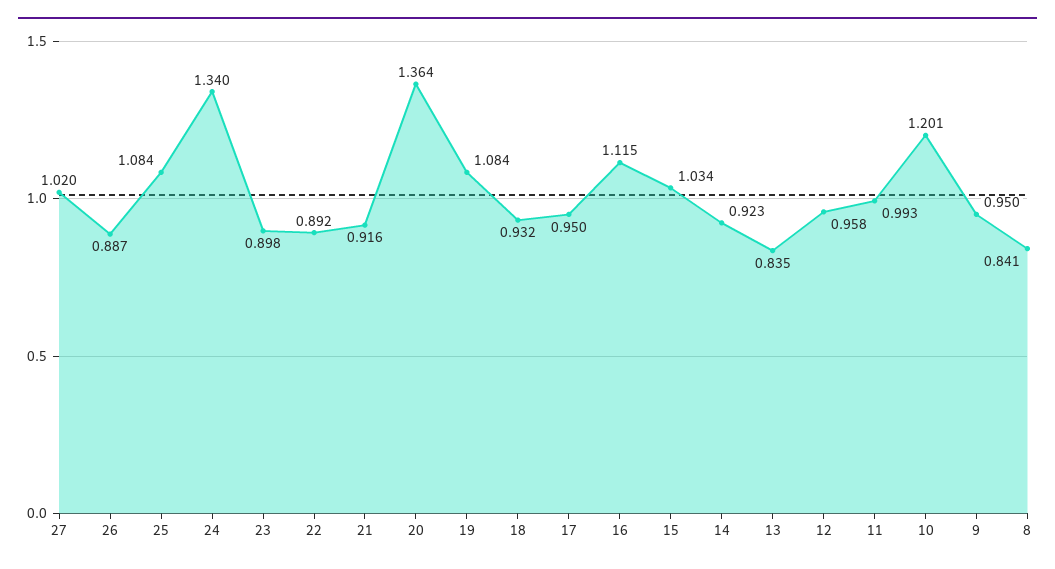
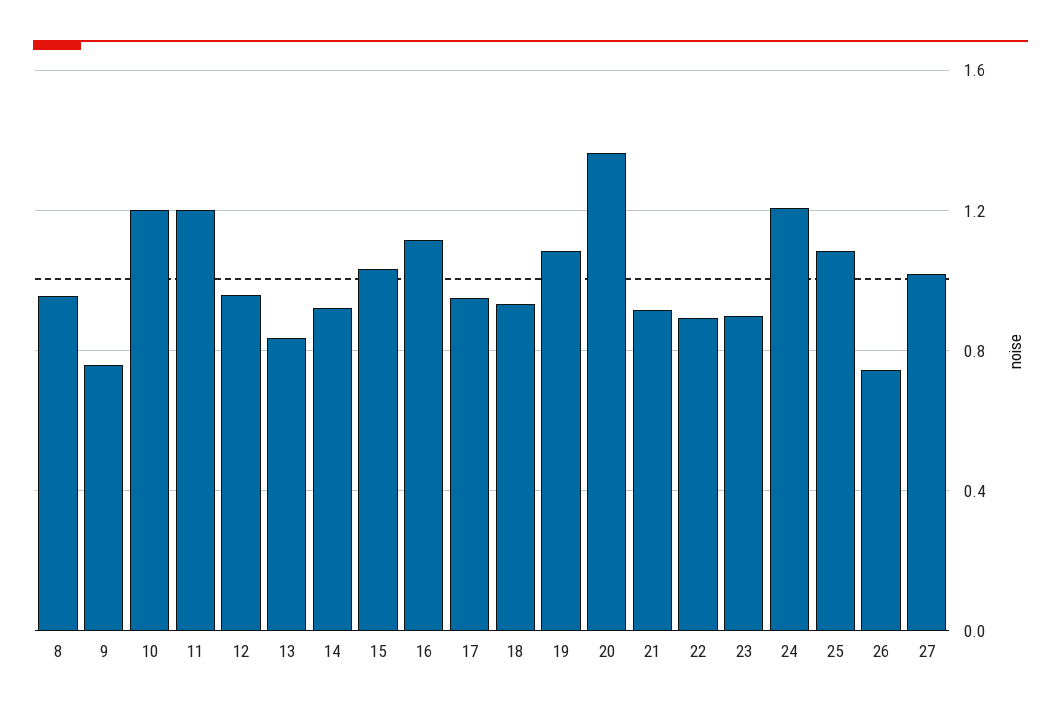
  {
    "27": 1.02,
-   "26": 0.887,
+   "26": 0.75,
    "25": 1.084,
-   "24": 1.34,
+   "24": 1.2,
    "23": 0.898,
    "22": 0.892,
    "21": 0.916,
    "20": 1.364,
    "19": 1.084,
    "18": 0.932,
    "17": 0.95,
    "16": 1.115,
    "15": 1.034,
    "14": 0.923,
    "13": 0.835,
    "12": 0.958,
-   "11": 0.993,
+   "11": 1.2,
    "10": 1.201,
-   "9": 0.95,
+   "9": 0.75,
-   "8": 0.841
+   "8": 0.95
  }

